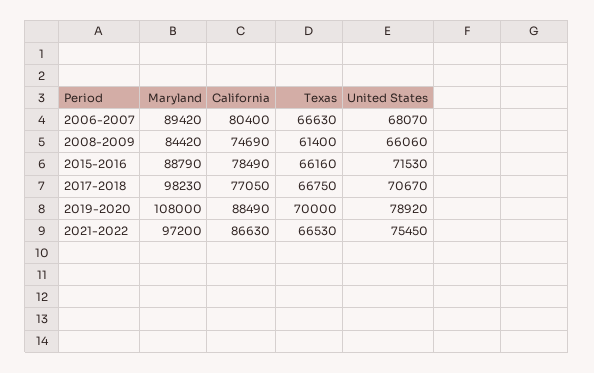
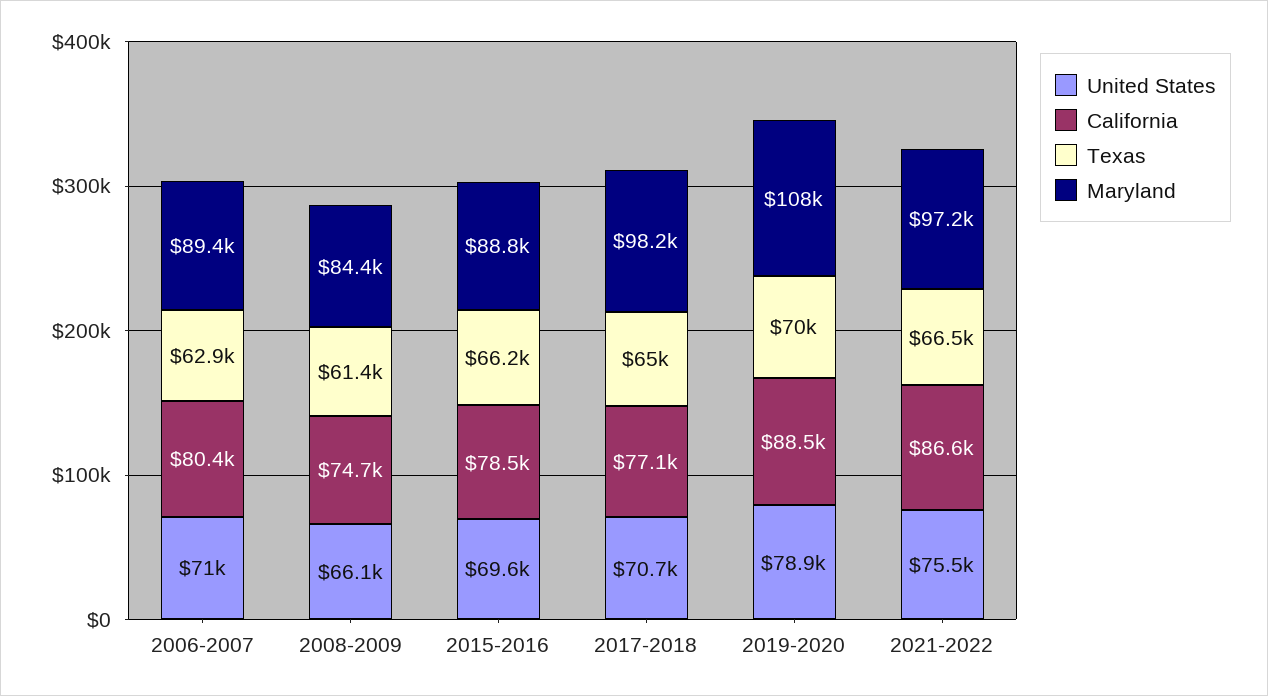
  {
    "Maryland": {
      "2006-2007": 89420,
      "2008-2009": 84420,
      "2015-2016": 88790,
      "2017-2018": 98230,
      "2019-2020": 108000,
      "2021-2022": 97200
    },
    "California": {
      "2006-2007": 80400,
      "2008-2009": 74690,
      "2015-2016": 78490,
      "2017-2018": 77050,
      "2019-2020": 88490,
      "2021-2022": 86630
    },
    "Texas": {
-     "2006-2007": 66630,
+     "2006-2007": 62900,
      "2008-2009": 61400,
      "2015-2016": 66160,
-     "2017-2018": 66750,
+     "2017-2018": 65000,
      "2019-2020": 70000,
      "2021-2022": 66530
    },
    "United States": {
-     "2006-2007": 68070,
+     "2006-2007": 71000,
      "2008-2009": 66060,
-     "2015-2016": 71530,
+     "2015-2016": 69600,
      "2017-2018": 70670,
      "2019-2020": 78920,
      "2021-2022": 75450
    }
  }

